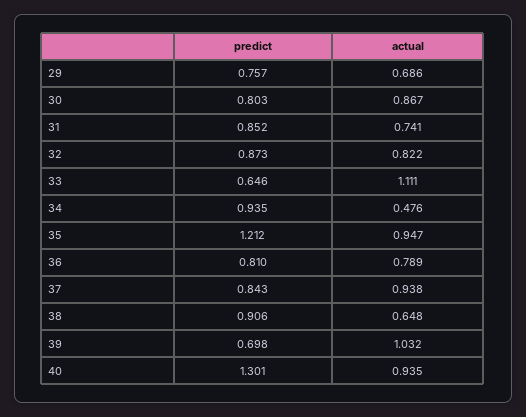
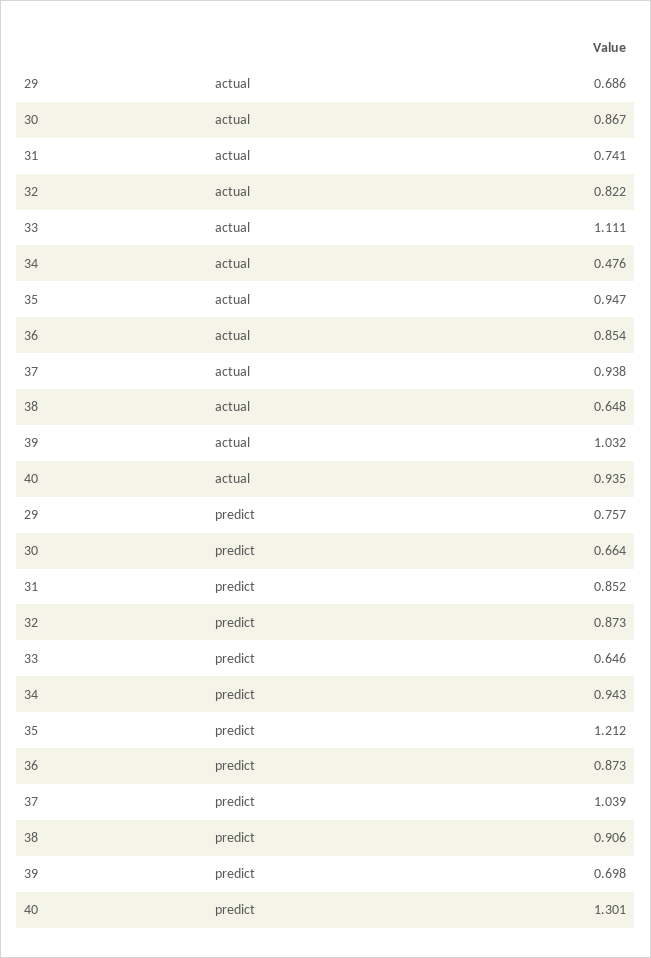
  {
    "predict": {
      "29": 0.757,
-     "30": 0.803,
+     "30": 0.664,
      "31": 0.852,
      "32": 0.873,
      "33": 0.646,
-     "34": 0.935,
+     "34": 0.943,
      "35": 1.212,
-     "36": 0.81,
+     "36": 0.873,
-     "37": 0.843,
+     "37": 1.039,
      "38": 0.906,
      "39": 0.698,
      "40": 1.301
    },
    "actual": {
      "29": 0.686,
      "30": 0.867,
      "31": 0.741,
      "32": 0.822,
      "33": 1.111,
      "34": 0.476,
      "35": 0.947,
-     "36": 0.789,
+     "36": 0.854,
      "37": 0.938,
      "38": 0.648,
      "39": 1.032,
      "40": 0.935
    }
  }

